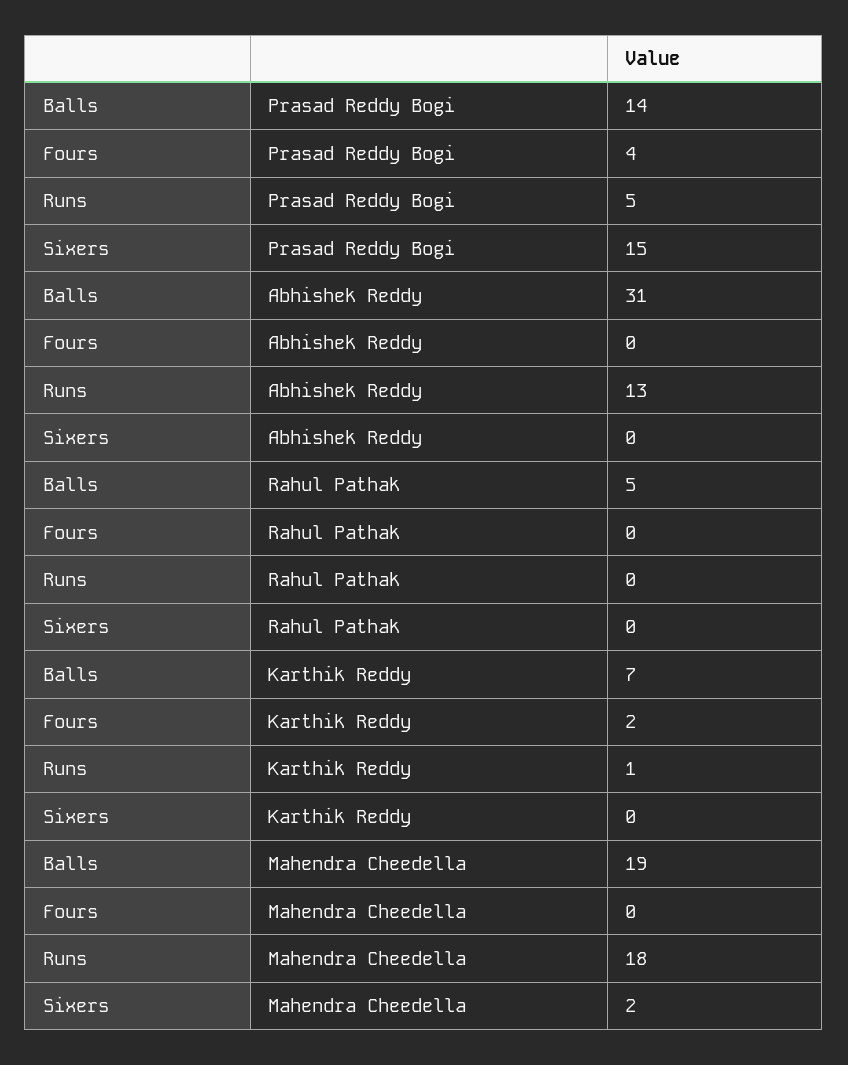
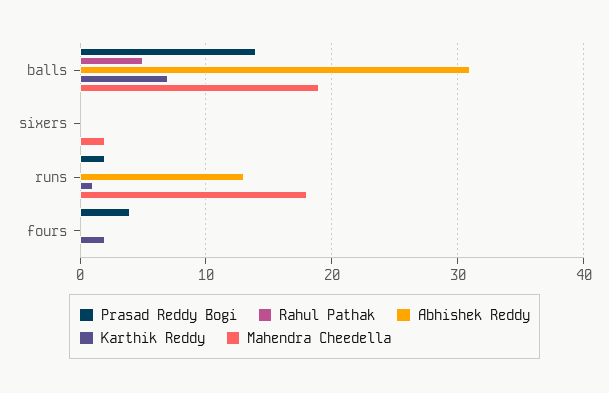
  {
    "Prasad Reddy Bogi": {
      "Balls": 14,
      "Fours": 4,
-     "Runs": 5,
+     "Runs": 2,
-     "Sixers": 15
+     "Sixers": 0
    },
    "Abhishek Reddy": {
      "Balls": 31,
      "Fours": 0,
      "Runs": 13,
      "Sixers": 0
    },
    "Rahul Pathak": {
      "Balls": 5,
      "Fours": 0,
      "Runs": 0,
      "Sixers": 0
    },
    "Karthik Reddy": {
      "Balls": 7,
      "Fours": 2,
      "Runs": 1,
      "Sixers": 0
    },
    "Mahendra Cheedella": {
      "Balls": 19,
      "Fours": 0,
      "Runs": 18,
      "Sixers": 2
    }
  }

